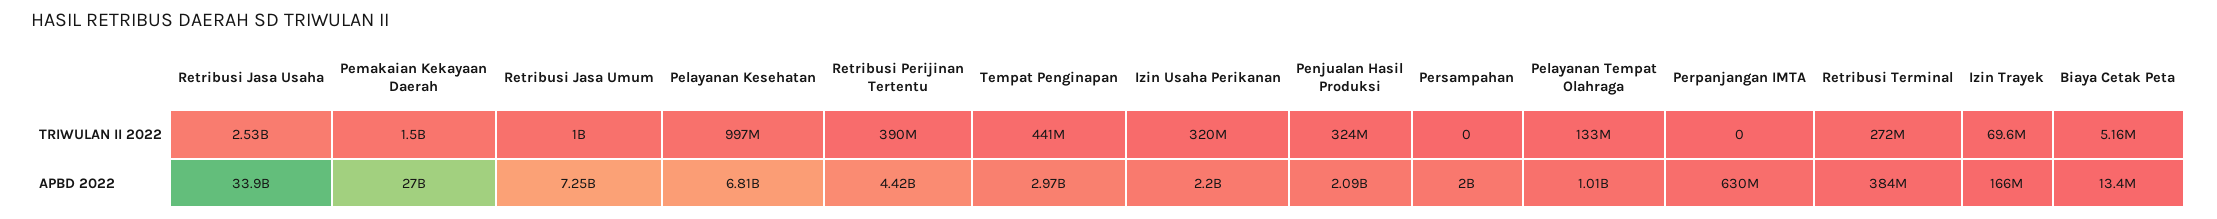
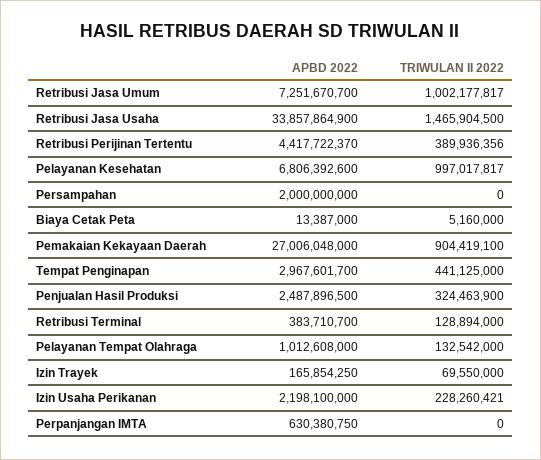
  {
    "Retribusi Jasa Usaha": {
-     "TRIWULAN II 2022": 2530000000,
+     "TRIWULAN II 2022": 1465904500,
      "APBD 2022": 33857864900
    },
    "Pemakaian Kekayaan Daerah": {
-     "TRIWULAN II 2022": 1500000000,
+     "TRIWULAN II 2022": 904419100,
      "APBD 2022": 27006048000
    },
    "Retribusi Jasa Umum": {
      "TRIWULAN II 2022": 1002177817,
      "APBD 2022": 7251670700
    },
    "Pelayanan Kesehatan": {
      "TRIWULAN II 2022": 997017817,
      "APBD 2022": 6806392600
    },
    "Retribusi Perijinan Tertentu": {
      "TRIWULAN II 2022": 389936356,
      "APBD 2022": 4417722370
    },
    "Tempat Penginapan": {
      "TRIWULAN II 2022": 441125000,
      "APBD 2022": 2967601700
    },
    "Izin Usaha Perikanan": {
-     "TRIWULAN II 2022": 320000000,
+     "TRIWULAN II 2022": 228260421,
      "APBD 2022": 2198100000
    },
    "Penjualan Hasil Produksi": {
      "TRIWULAN II 2022": 324463900,
-     "APBD 2022": 2090000000
+     "APBD 2022": 2487896500
    },
    "Persampahan": {
      "TRIWULAN II 2022": 0,
      "APBD 2022": 2000000000
    },
    "Pelayanan Tempat Olahraga": {
      "TRIWULAN II 2022": 132542000,
      "APBD 2022": 1012608000
    },
    "Perpanjangan IMTA": {
      "TRIWULAN II 2022": 0,
      "APBD 2022": 630380750
    },
    "Retribusi Terminal": {
-     "TRIWULAN II 2022": 272000000,
+     "TRIWULAN II 2022": 128894000,
      "APBD 2022": 383710700
    },
    "Izin Trayek": {
      "TRIWULAN II 2022": 69550000,
      "APBD 2022": 165854250
    },
    "Biaya Cetak Peta": {
      "TRIWULAN II 2022": 5160000,
      "APBD 2022": 13387000
    }
  }

